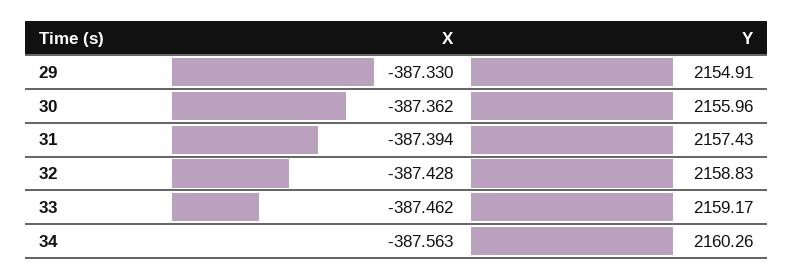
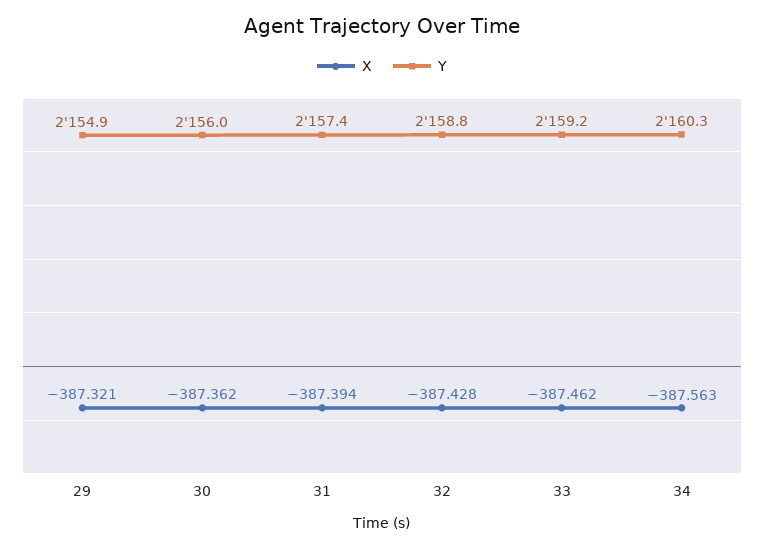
  {
    "X": {
-     "29": -387.33,
+     "29": -387.321,
      "30": -387.362,
      "31": -387.394,
      "32": -387.428,
      "33": -387.462,
      "34": -387.563
    },
    "Y": {
      "29": 2154.91,
      "30": 2155.96,
      "31": 2157.43,
      "32": 2158.83,
      "33": 2159.17,
      "34": 2160.26
    }
  }

